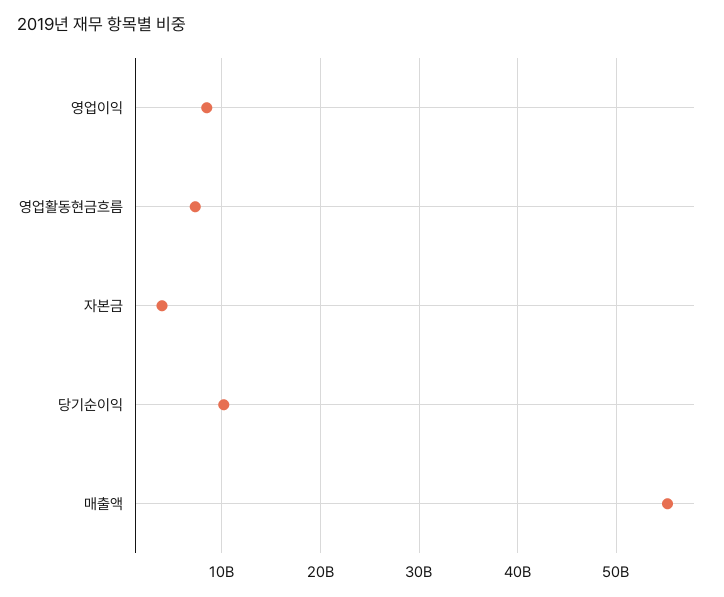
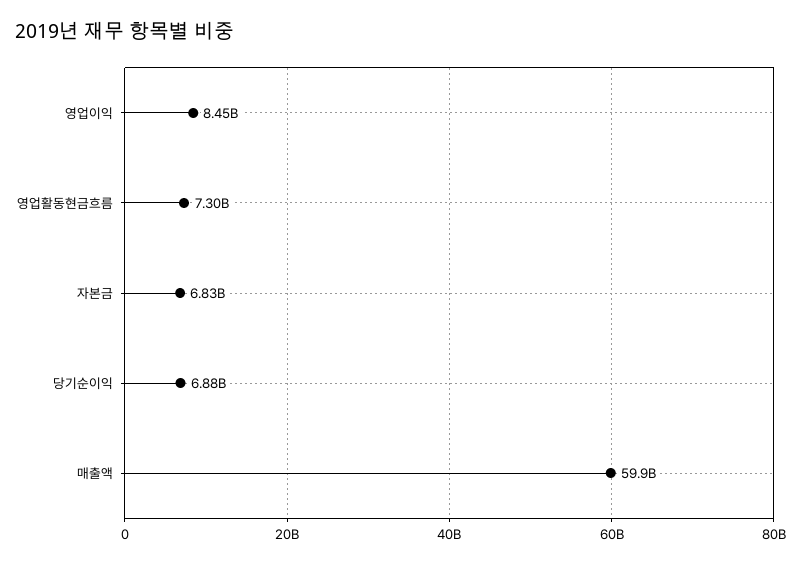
  {
    "영업이익": 8450000000,
    "영업활동현금흐름": 7300000000,
-   "자본금": 4000000000,
+   "자본금": 6830000000,
-   "당기순이익": 10000000000,
+   "당기순이익": 6880000000,
-   "매출액": 55000000000
+   "매출액": 59900000000
  }

